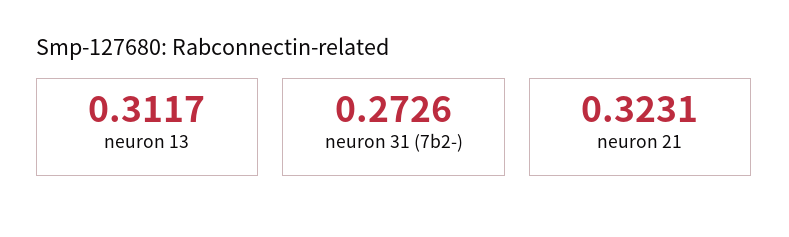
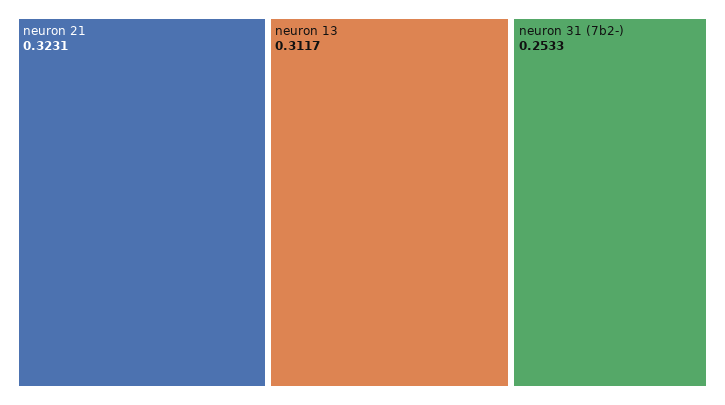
  {
    "neuron 13": 0.3117,
-   "neuron 31 (7b2-)": 0.2726,
+   "neuron 31 (7b2-)": 0.2533,
    "neuron 21": 0.3231
  }

